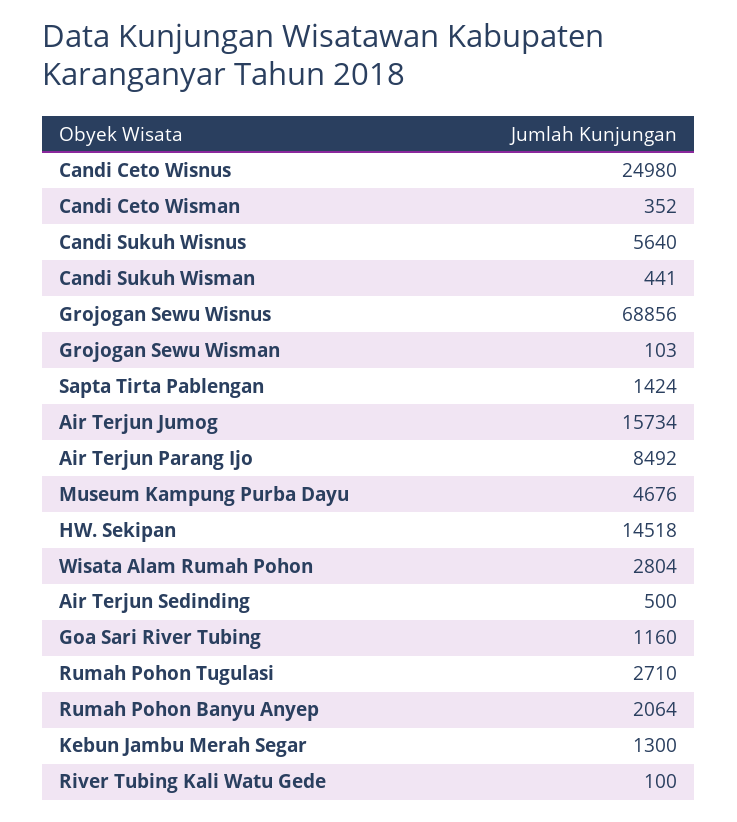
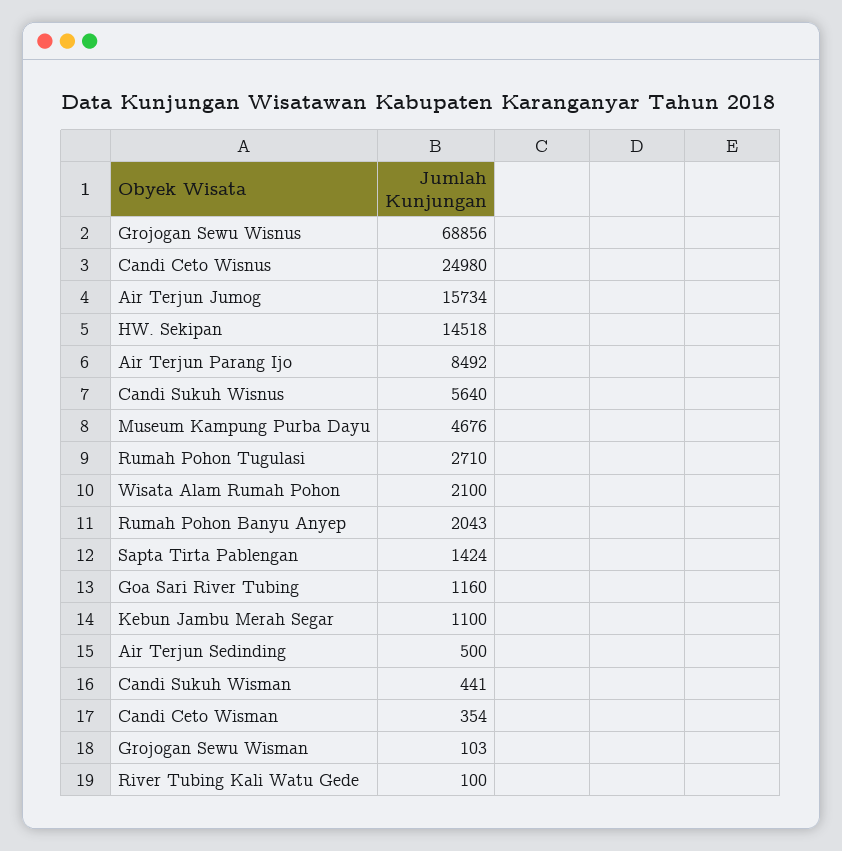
  {
    "Candi Ceto Wisnus": 24980,
-   "Candi Ceto Wisman": 352,
+   "Candi Ceto Wisman": 354,
    "Candi Sukuh Wisnus": 5640,
    "Candi Sukuh Wisman": 441,
    "Grojogan Sewu Wisnus": 68856,
    "Grojogan Sewu Wisman": 103,
    "Sapta Tirta Pablengan": 1424,
    "Air Terjun Jumog": 15734,
    "Air Terjun Parang Ijo": 8492,
    "Museum Kampung Purba Dayu": 4676,
    "HW. Sekipan": 14518,
-   "Wisata Alam Rumah Pohon": 2804,
+   "Wisata Alam Rumah Pohon": 2100,
    "Air Terjun Sedinding": 500,
    "Goa Sari River Tubing": 1160,
    "Rumah Pohon Tugulasi": 2710,
-   "Rumah Pohon Banyu Anyep": 2064,
+   "Rumah Pohon Banyu Anyep": 2043,
-   "Kebun Jambu Merah Segar": 1300,
+   "Kebun Jambu Merah Segar": 1100,
    "River Tubing Kali Watu Gede": 100
  }

